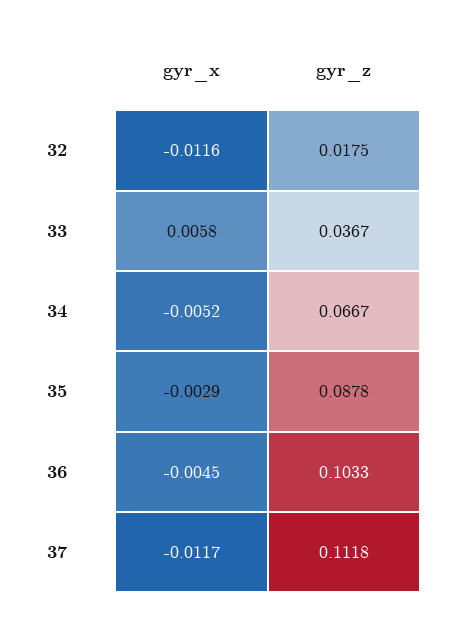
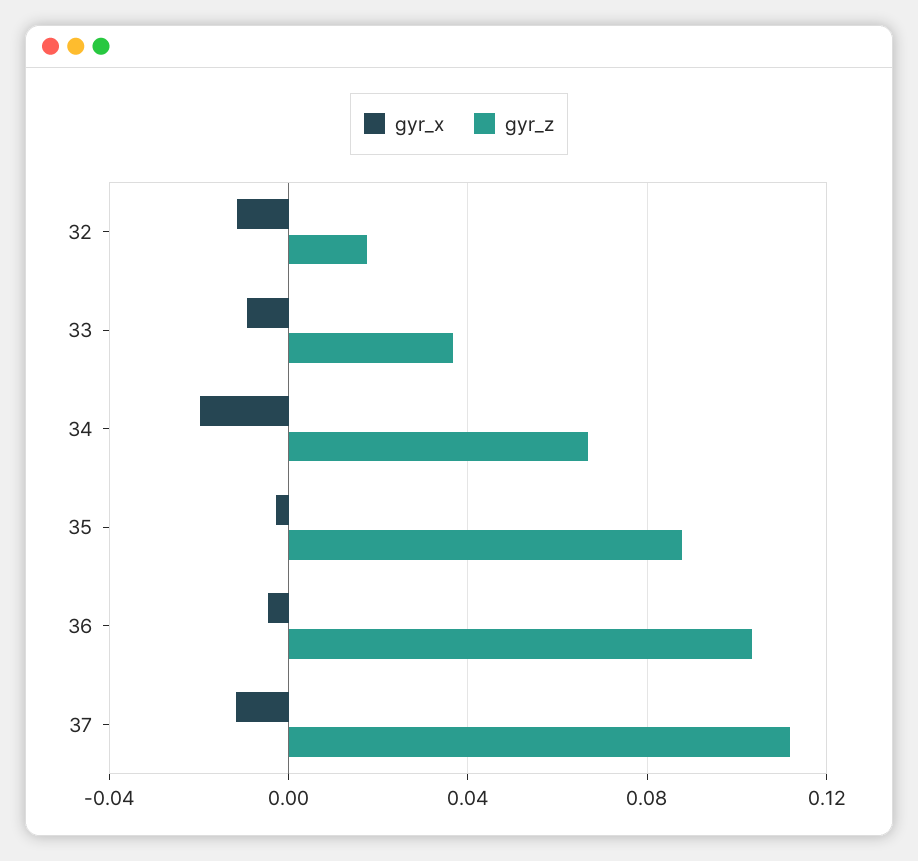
  {
    "gyr_x": {
      "32": -0.0116,
-     "33": 0.0058,
+     "33": -0.01,
-     "34": -0.0052,
+     "34": -0.02,
      "35": -0.0029,
      "36": -0.0045,
      "37": -0.0117
    },
    "gyr_z": {
      "32": 0.0175,
      "33": 0.0367,
      "34": 0.0667,
      "35": 0.0878,
      "36": 0.1033,
      "37": 0.1118
    }
  }

